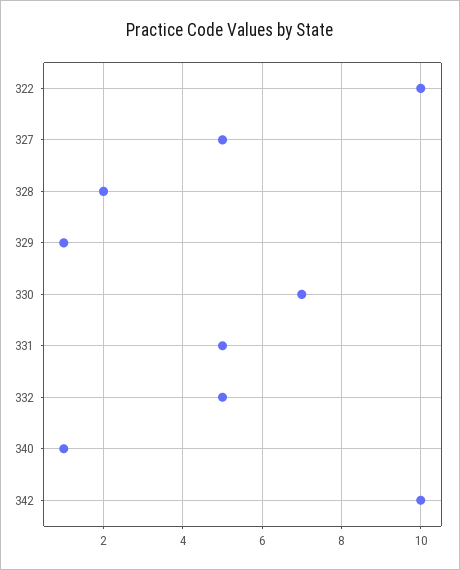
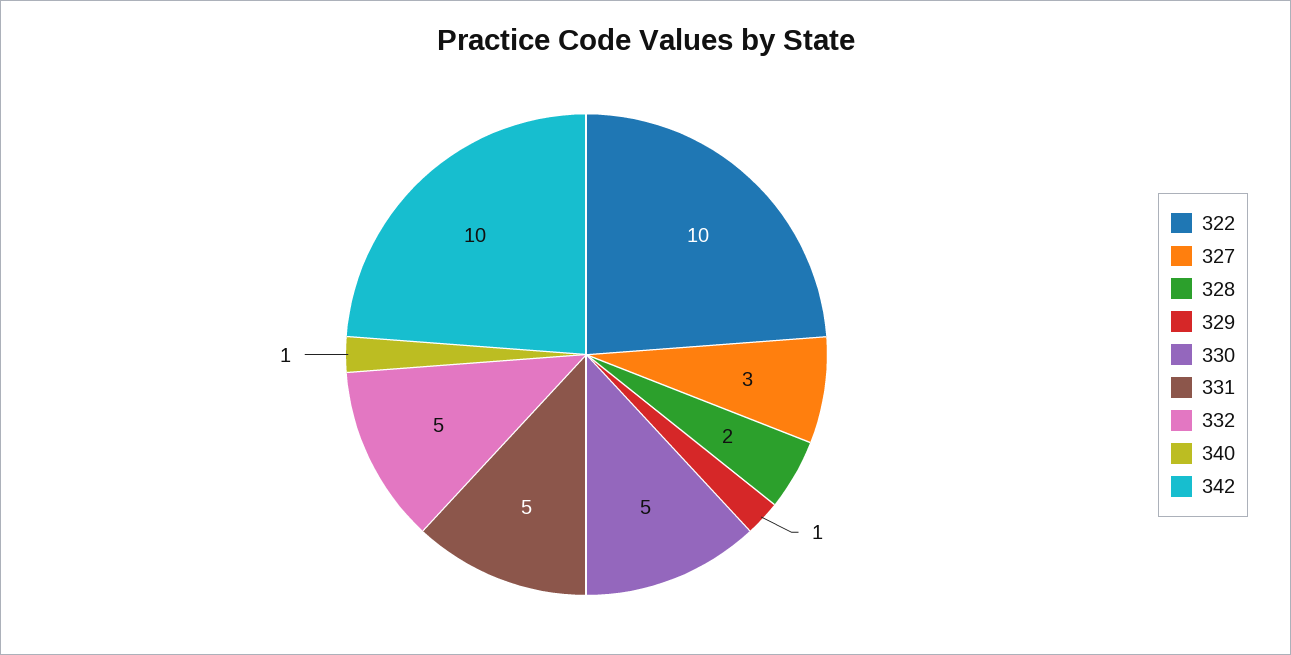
  {
    "322": 10,
-   "327": 5,
+   "327": 3,
    "328": 2,
    "329": 1,
-   "330": 7,
+   "330": 5,
    "331": 5,
    "332": 5,
    "340": 1,
    "342": 10
  }

